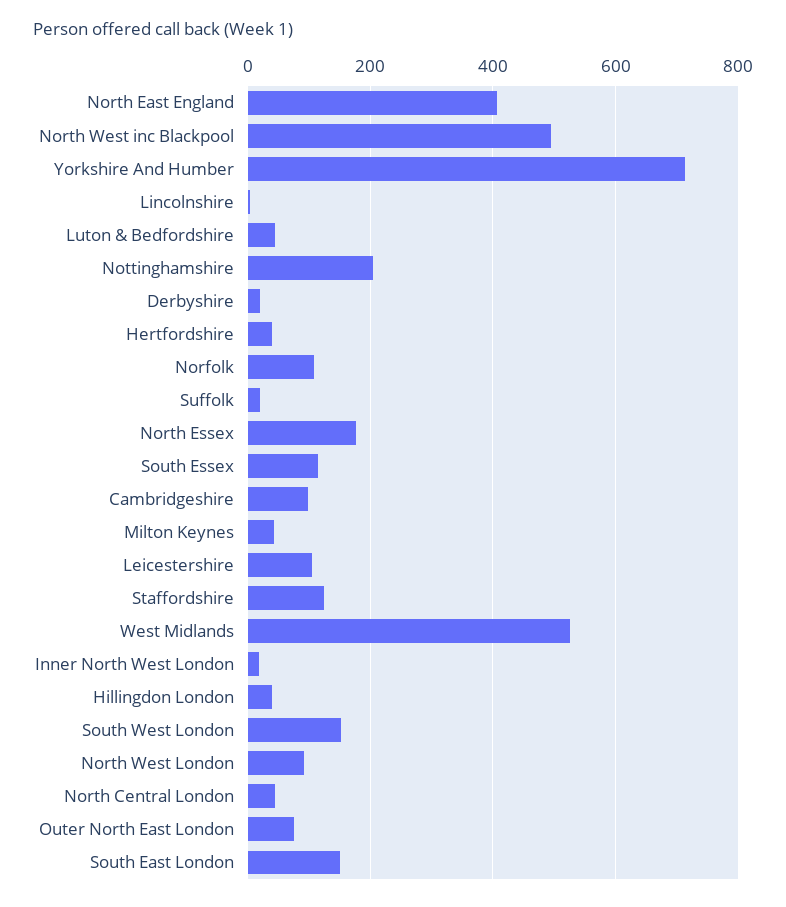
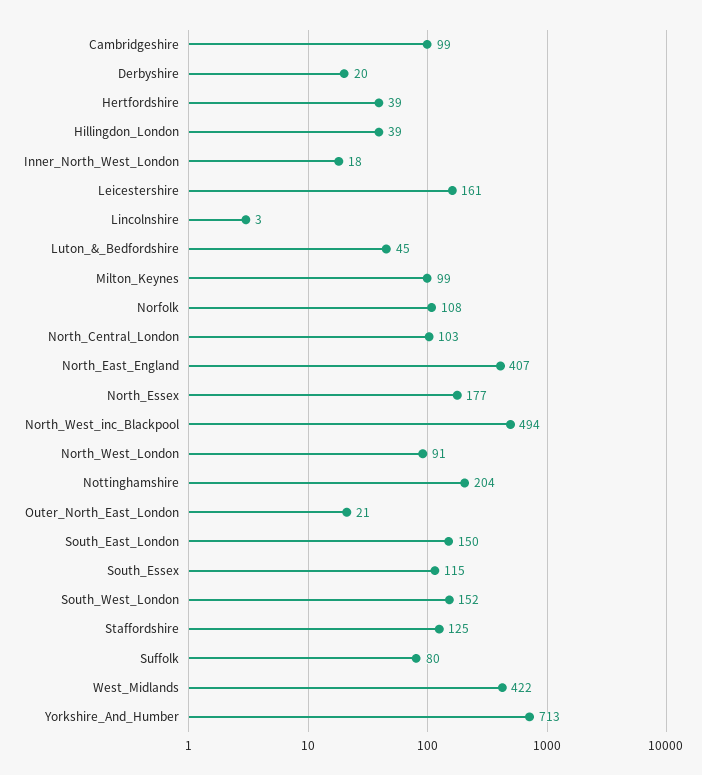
  {
    "North East England": 407,
    "North West inc Blackpool": 494,
    "Yorkshire And Humber": 713,
    "Lincolnshire": 3,
    "Luton & Bedfordshire": 45,
    "Nottinghamshire": 204,
    "Derbyshire": 20,
    "Hertfordshire": 39,
    "Norfolk": 108,
-   "Suffolk": 20,
+   "Suffolk": 80,
    "North Essex": 177,
    "South Essex": 115,
    "Cambridgeshire": 99,
-   "Milton Keynes": 40,
+   "Milton Keynes": 99,
-   "Leicestershire": 100,
+   "Leicestershire": 161,
    "Staffordshire": 125,
-   "West Midlands": 520,
+   "West Midlands": 422,
    "Inner North West London": 18,
    "Hillingdon London": 39,
    "South West London": 152,
    "North West London": 91,
-   "North Central London": 40,
+   "North Central London": 103,
-   "Outer North East London": 80,
+   "Outer North East London": 21,
    "South East London": 150
  }

